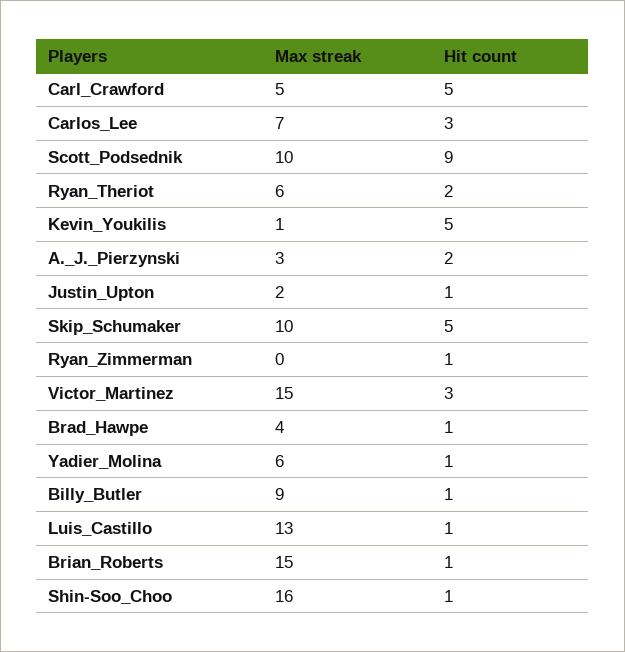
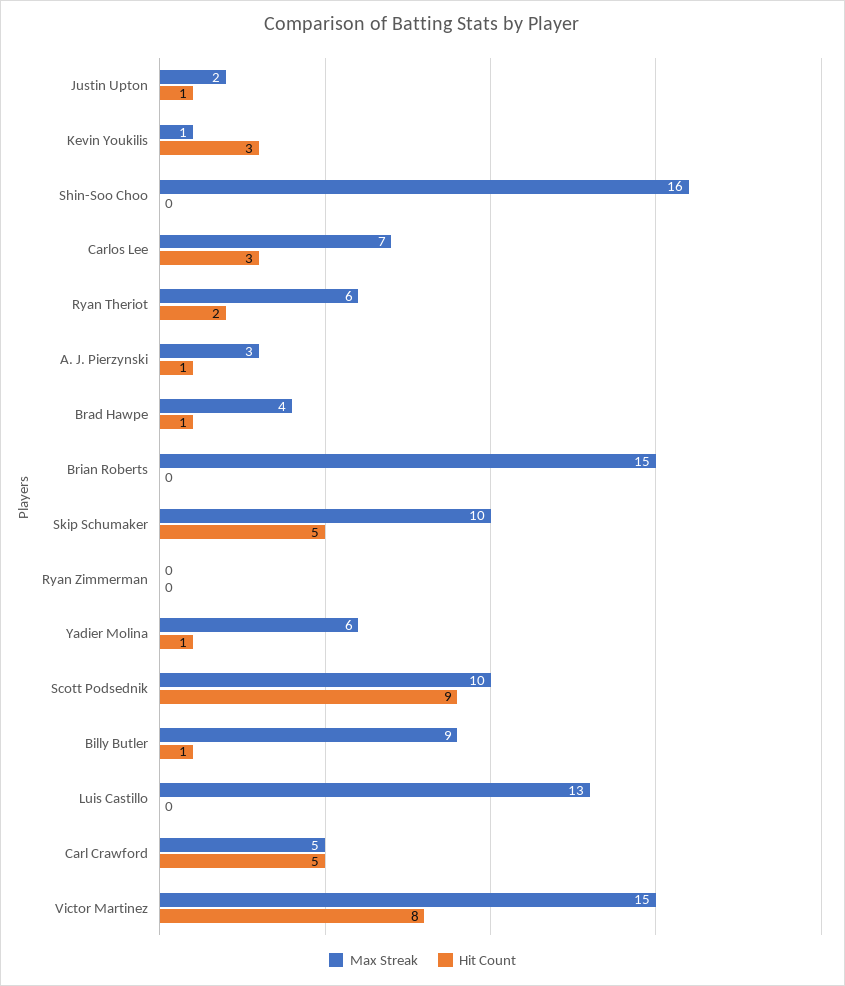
  {
    "Max streak": {
      "Carl_Crawford": 5,
      "Carlos_Lee": 7,
      "Scott_Podsednik": 10,
      "Ryan_Theriot": 6,
      "Kevin_Youkilis": 1,
      "A._J._Pierzynski": 3,
      "Justin_Upton": 2,
      "Skip_Schumaker": 10,
      "Ryan_Zimmerman": 0,
      "Victor_Martinez": 15,
      "Brad_Hawpe": 4,
      "Yadier_Molina": 6,
      "Billy_Butler": 9,
      "Luis_Castillo": 13,
      "Brian_Roberts": 15,
      "Shin-Soo_Choo": 16
    },
    "Hit count": {
      "Carl_Crawford": 5,
      "Carlos_Lee": 3,
      "Scott_Podsednik": 9,
      "Ryan_Theriot": 2,
-     "Kevin_Youkilis": 5,
+     "Kevin_Youkilis": 3,
-     "A._J._Pierzynski": 2,
+     "A._J._Pierzynski": 1,
      "Justin_Upton": 1,
      "Skip_Schumaker": 5,
-     "Ryan_Zimmerman": 1,
+     "Ryan_Zimmerman": 0,
-     "Victor_Martinez": 3,
+     "Victor_Martinez": 8,
      "Brad_Hawpe": 1,
      "Yadier_Molina": 1,
      "Billy_Butler": 1,
-     "Luis_Castillo": 1,
+     "Luis_Castillo": 0,
-     "Brian_Roberts": 1,
+     "Brian_Roberts": 0,
-     "Shin-Soo_Choo": 1
+     "Shin-Soo_Choo": 0
    }
  }

